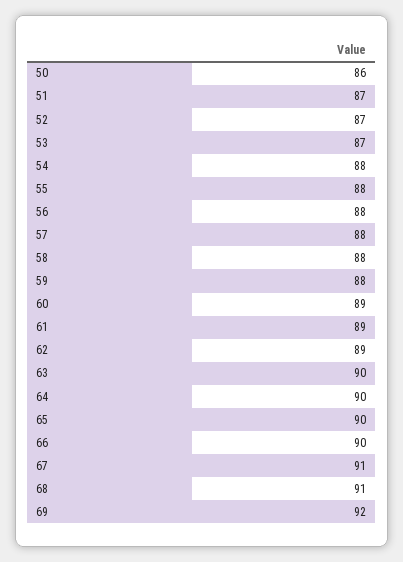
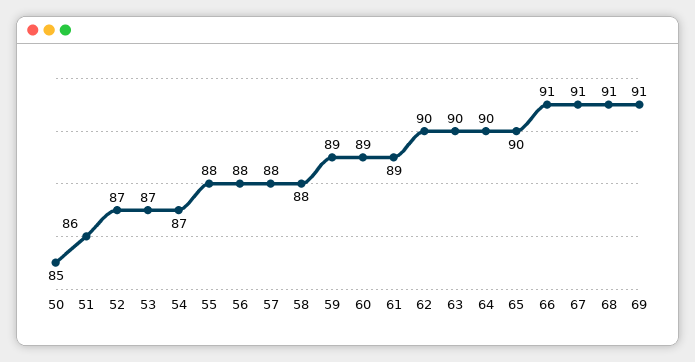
  {
-   "50": 86,
+   "50": 85,
-   "51": 87,
+   "51": 86,
    "52": 87,
    "53": 87,
-   "54": 88,
+   "54": 87,
    "55": 88,
    "56": 88,
    "57": 88,
    "58": 88,
-   "59": 88,
+   "59": 89,
    "60": 89,
    "61": 89,
-   "62": 89,
+   "62": 90,
    "63": 90,
    "64": 90,
    "65": 90,
-   "66": 90,
+   "66": 91,
    "67": 91,
    "68": 91,
-   "69": 92
+   "69": 91
  }

